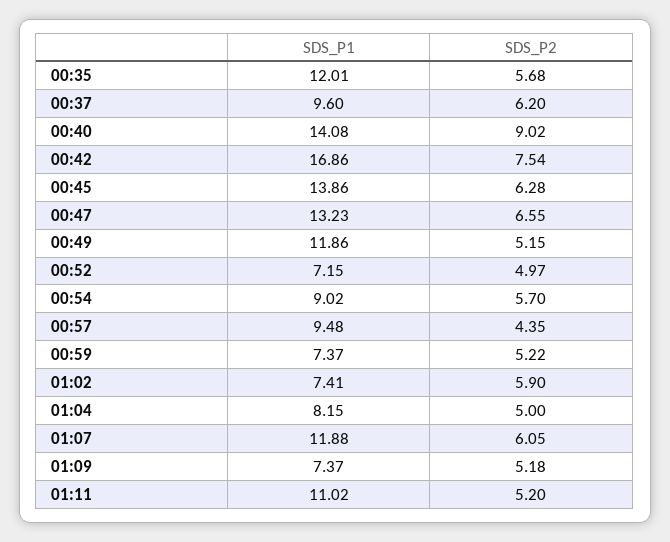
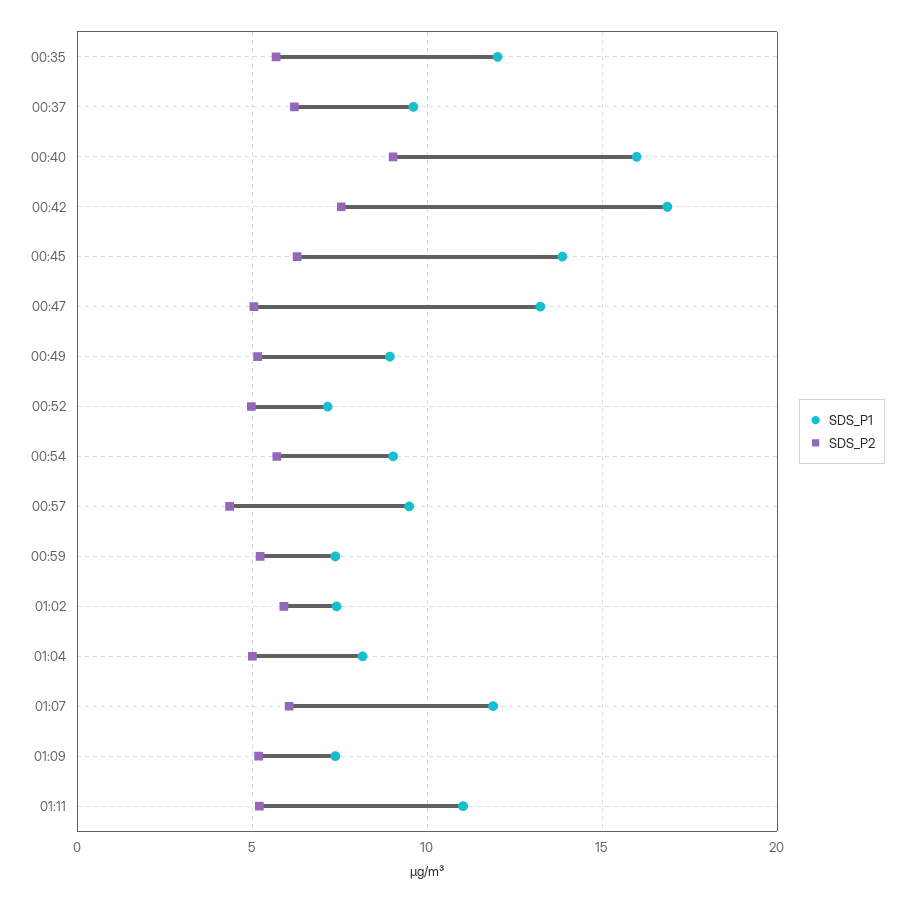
  {
    "SDS_P1": {
      "00:35": 12.01,
      "00:37": 9.6,
-     "00:40": 14.08,
+     "00:40": 16,
      "00:42": 16.86,
      "00:45": 13.86,
      "00:47": 13.23,
-     "00:49": 11.86,
+     "00:49": 9,
      "00:52": 7.15,
      "00:54": 9.02,
      "00:57": 9.48,
      "00:59": 7.37,
      "01:02": 7.41,
      "01:04": 8.15,
      "01:07": 11.88,
      "01:09": 7.37,
      "01:11": 11.02
    },
    "SDS_P2": {
      "00:35": 5.68,
      "00:37": 6.2,
      "00:40": 9.02,
      "00:42": 7.54,
      "00:45": 6.28,
-     "00:47": 6.55,
+     "00:47": 5,
      "00:49": 5.15,
      "00:52": 4.97,
      "00:54": 5.7,
      "00:57": 4.35,
      "00:59": 5.22,
      "01:02": 5.9,
      "01:04": 5,
      "01:07": 6.05,
      "01:09": 5.18,
      "01:11": 5.2
    }
  }

